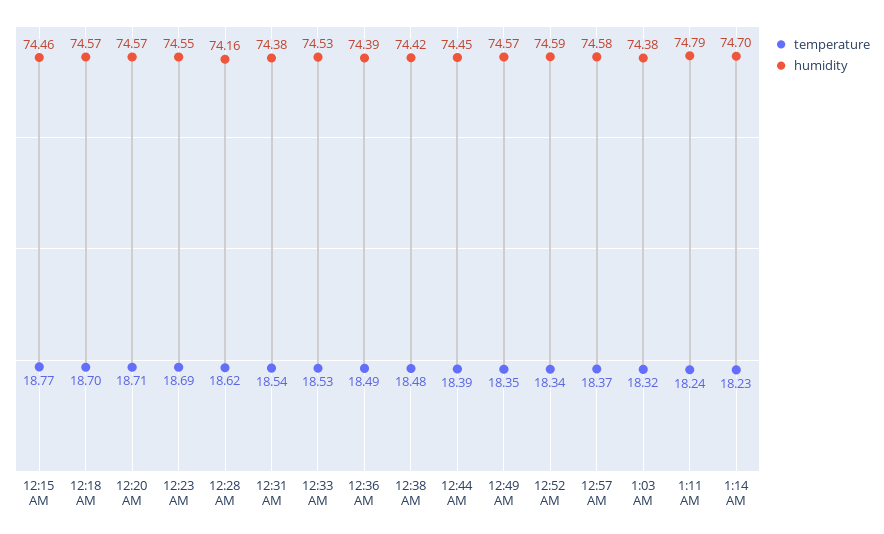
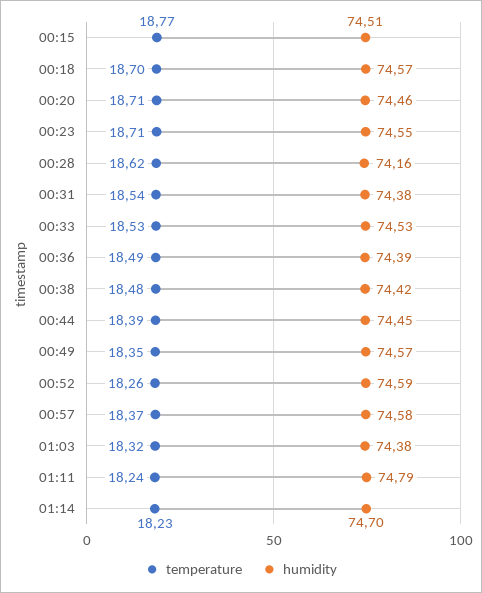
  {
    "temperature": {
      "12:15 AM": 18.77,
      "12:18 AM": 18.7,
      "12:20 AM": 18.71,
-     "12:23 AM": 18.69,
+     "12:23 AM": 18.71,
      "12:28 AM": 18.62,
      "12:31 AM": 18.54,
      "12:33 AM": 18.53,
      "12:36 AM": 18.49,
      "12:38 AM": 18.48,
      "12:44 AM": 18.39,
      "12:49 AM": 18.35,
-     "12:52 AM": 18.34,
+     "12:52 AM": 18.26,
      "12:57 AM": 18.37,
      "1:03 AM": 18.32,
      "1:11 AM": 18.24,
      "1:14 AM": 18.23
    },
    "humidity": {
-     "12:15 AM": 74.46,
+     "12:15 AM": 74.51,
      "12:18 AM": 74.57,
-     "12:20 AM": 74.57,
+     "12:20 AM": 74.46,
      "12:23 AM": 74.55,
      "12:28 AM": 74.16,
      "12:31 AM": 74.38,
      "12:33 AM": 74.53,
      "12:36 AM": 74.39,
      "12:38 AM": 74.42,
      "12:44 AM": 74.45,
      "12:49 AM": 74.57,
      "12:52 AM": 74.59,
      "12:57 AM": 74.58,
      "1:03 AM": 74.38,
      "1:11 AM": 74.79,
      "1:14 AM": 74.7
    }
  }

